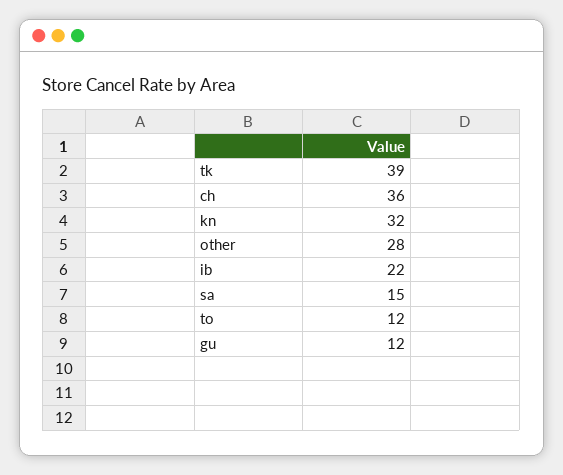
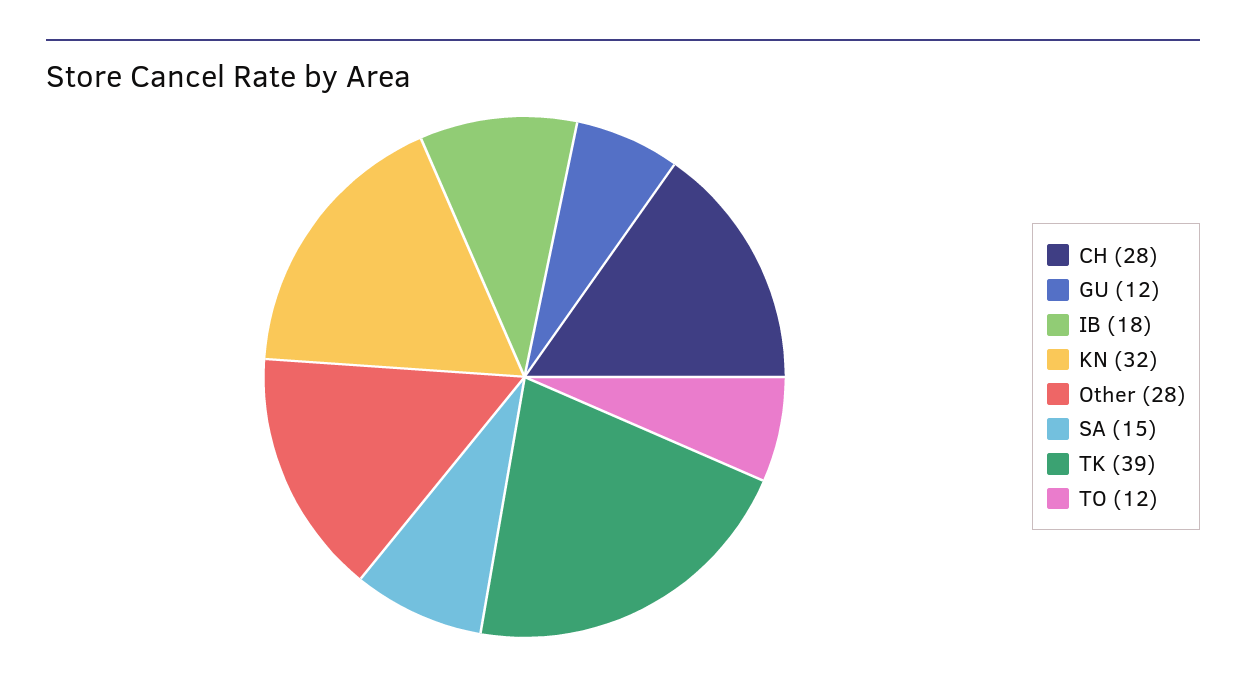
  {
    "tk": 39,
-   "ch": 36,
+   "ch": 28,
    "kn": 32,
    "other": 28,
-   "ib": 22,
+   "ib": 18,
    "sa": 15,
    "to": 12,
    "gu": 12
  }

